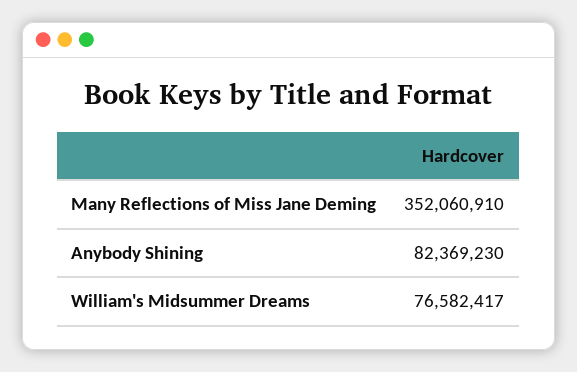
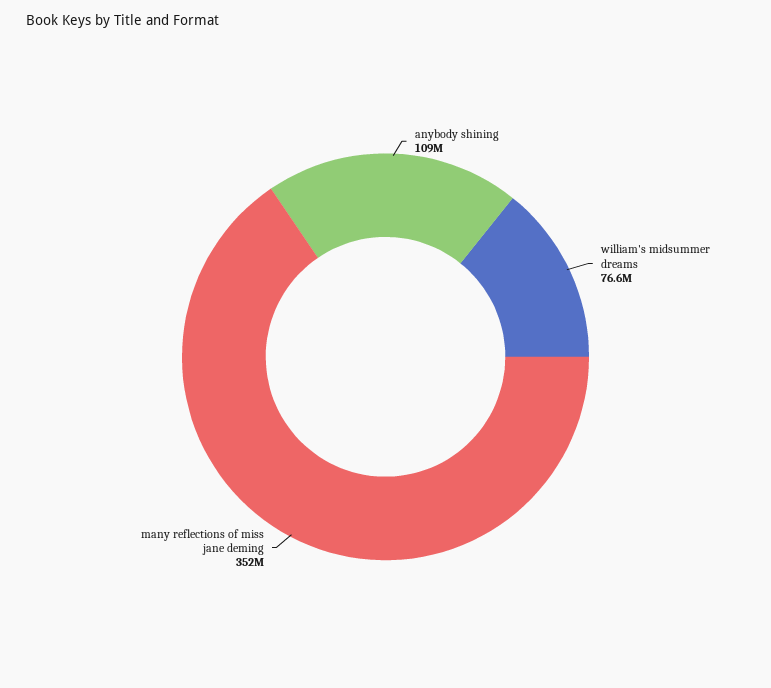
  {
    "Many Reflections of Miss Jane Deming": 352060910,
-   "Anybody Shining": 82369230,
+   "Anybody Shining": 109000000,
    "William's Midsummer Dreams": 76582417
  }

